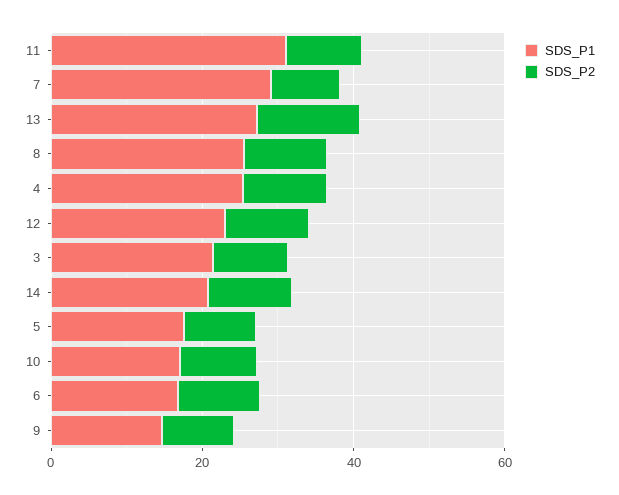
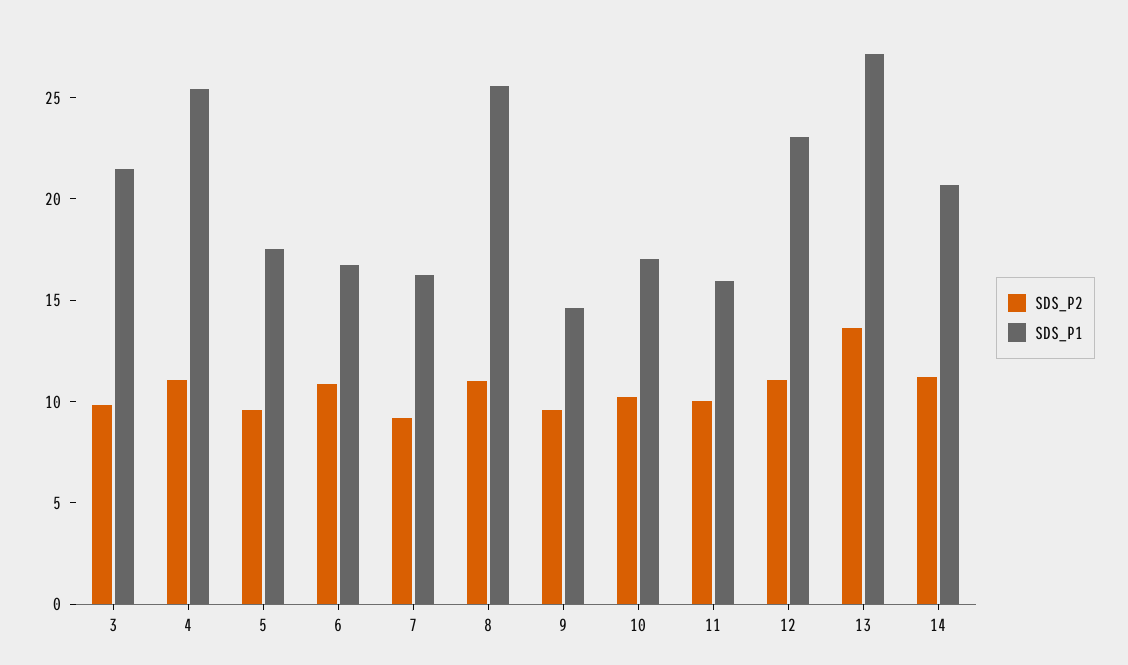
  {
    "SDS_P1": {
-     "11": 30,
+     "11": 16,
-     "7": 30,
+     "7": 16,
      "13": 27,
      "8": 26,
      "4": 25,
      "12": 23,
      "3": 21,
      "14": 21,
      "5": 18,
      "10": 17,
      "6": 17,
      "9": 15
    },
    "SDS_P2": {
      "11": 10,
      "7": 9,
      "13": 14,
      "8": 11,
      "4": 11,
      "12": 11,
      "3": 10,
      "14": 11,
      "5": 10,
      "10": 10,
      "6": 11,
      "9": 10
    }
  }

